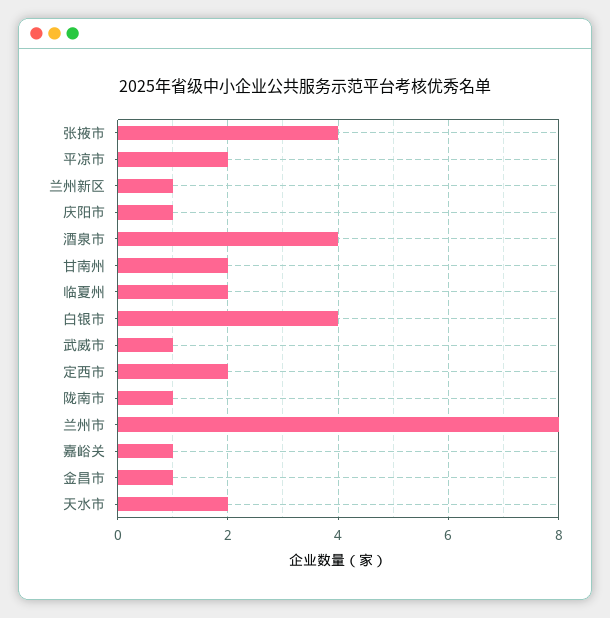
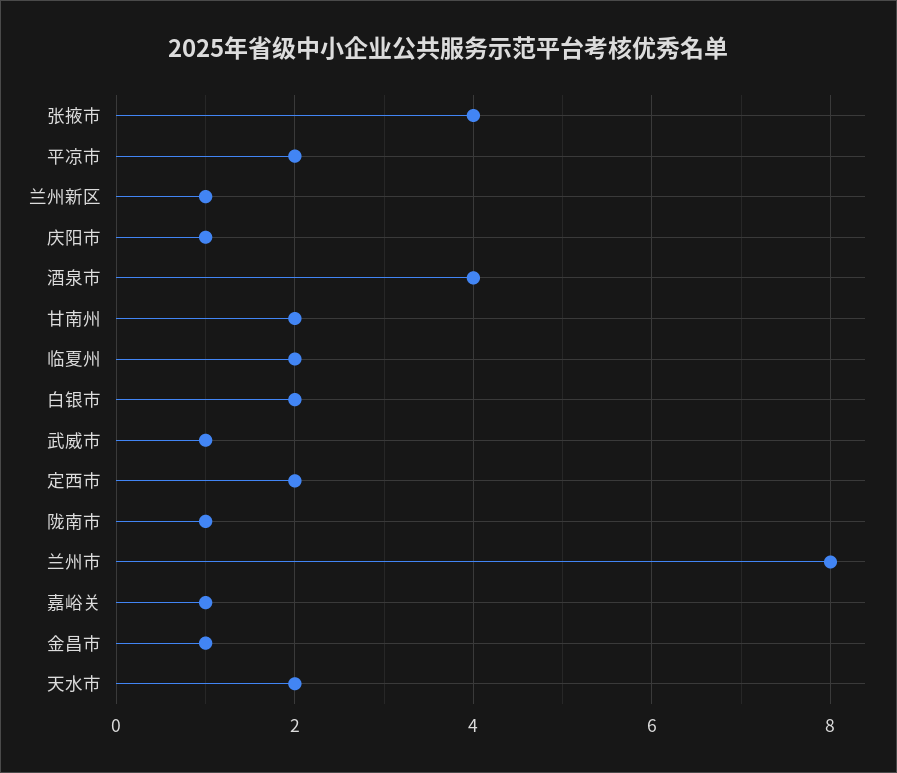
  {
    "张掖市": 4,
    "平凉市": 2,
    "兰州新区": 1,
    "庆阳市": 1,
    "酒泉市": 4,
    "甘南州": 2,
    "临夏州": 2,
-   "白银市": 4,
+   "白银市": 2,
    "武威市": 1,
    "定西市": 2,
    "陇南市": 1,
    "兰州市": 8,
    "嘉峪关": 1,
    "金昌市": 1,
    "天水市": 2
  }

